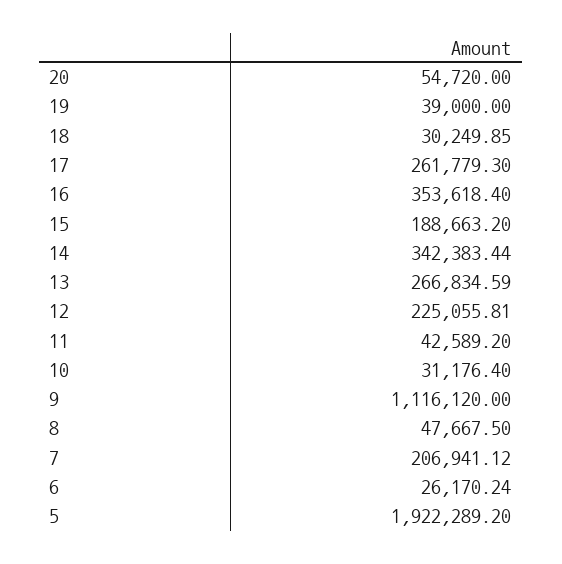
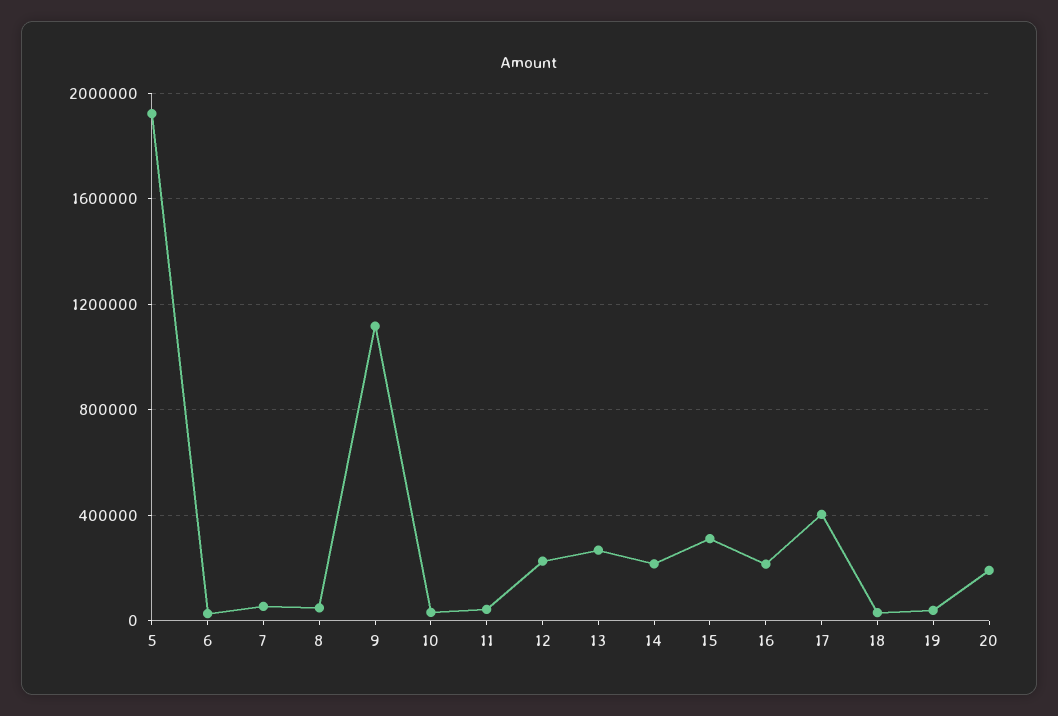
  {
-   "20": 54720,
+   "20": 200000,
    "19": 39000,
    "18": 30249.85,
-   "17": 261779.3,
+   "17": 400000,
-   "16": 353618.4,
+   "16": 200000,
-   "15": 188663.2,
+   "15": 300000,
-   "14": 342383.44,
+   "14": 200000,
    "13": 266834.59,
    "12": 225055.81,
    "11": 42589.2,
    "10": 31176.4,
    "9": 1116120,
    "8": 47667.5,
-   "7": 206941.12,
+   "7": 50000,
    "6": 26170.24,
    "5": 1922289.2
  }

